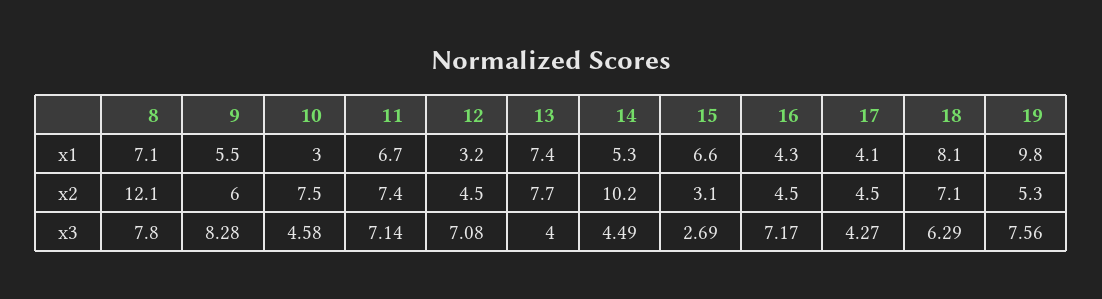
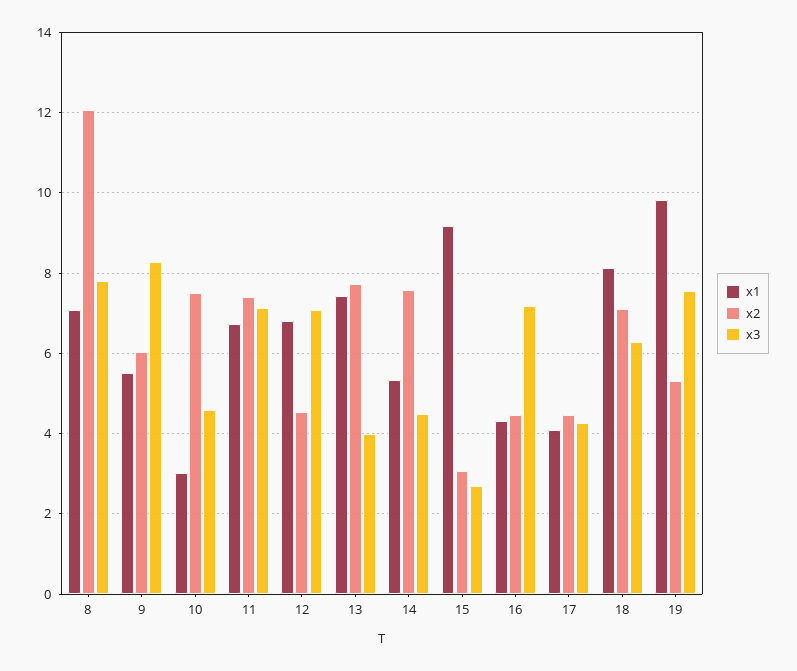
  {
    "x1": {
      "8": 7.1,
      "9": 5.5,
      "10": 3,
      "11": 6.7,
-     "12": 3.2,
+     "12": 6.8,
      "13": 7.4,
      "14": 5.3,
-     "15": 6.6,
+     "15": 9.2,
      "16": 4.3,
      "17": 4.1,
      "18": 8.1,
      "19": 9.8
    },
    "x2": {
      "8": 12.1,
      "9": 6,
      "10": 7.5,
      "11": 7.4,
      "12": 4.5,
      "13": 7.7,
-     "14": 10.2,
+     "14": 7.6,
      "15": 3.1,
      "16": 4.5,
      "17": 4.5,
      "18": 7.1,
      "19": 5.3
    },
    "x3": {
      "8": 7.8,
      "9": 8.28,
      "10": 4.58,
      "11": 7.14,
      "12": 7.08,
      "13": 4,
      "14": 4.49,
      "15": 2.69,
      "16": 7.17,
      "17": 4.27,
      "18": 6.29,
      "19": 7.56
    }
  }

